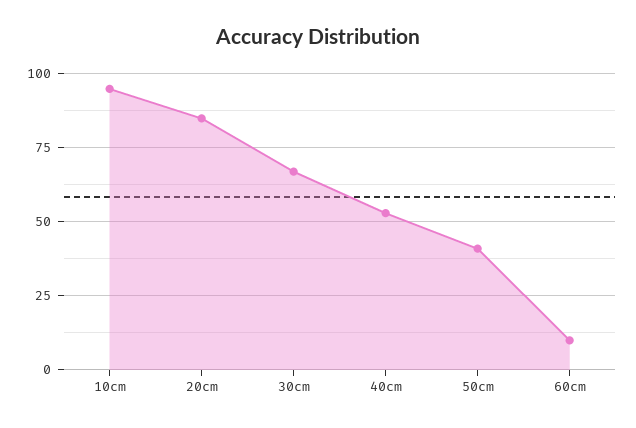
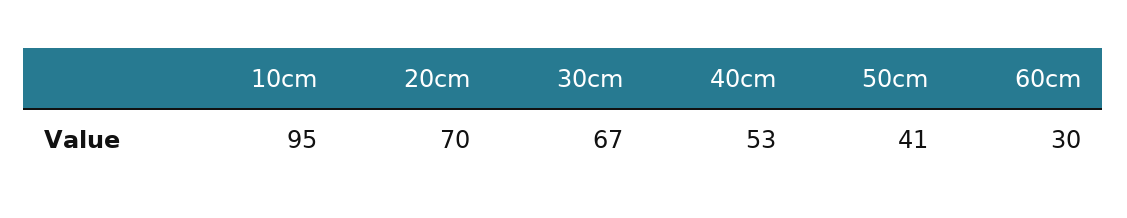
  {
    "10cm": 95,
-   "20cm": 85,
+   "20cm": 70,
    "30cm": 67,
    "40cm": 53,
    "50cm": 41,
-   "60cm": 10
+   "60cm": 30
  }

